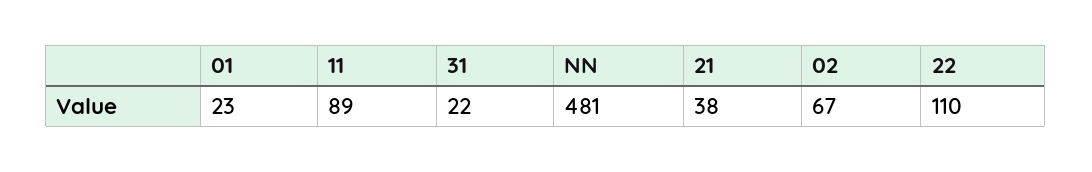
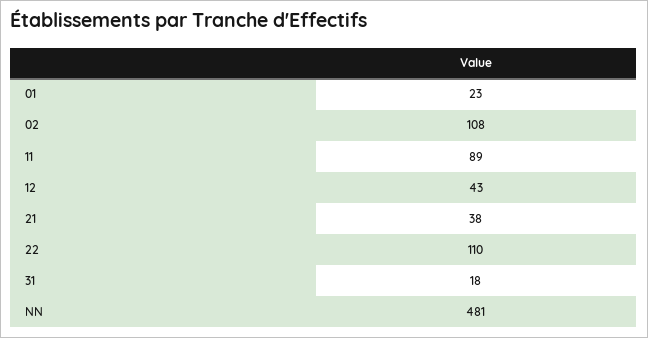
  {
    "01": 23,
    "11": 89,
-   "31": 22,
+   "31": 18,
    "NN": 481,
    "21": 38,
-   "02": 67,
+   "02": 108,
-   "22": 110
+   "22": 110,
+   "12": 43
  }

